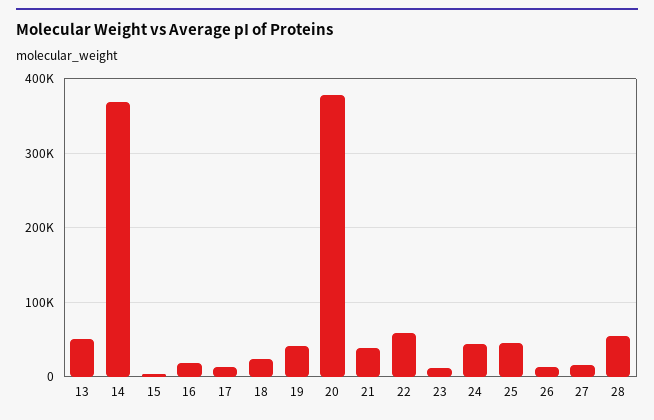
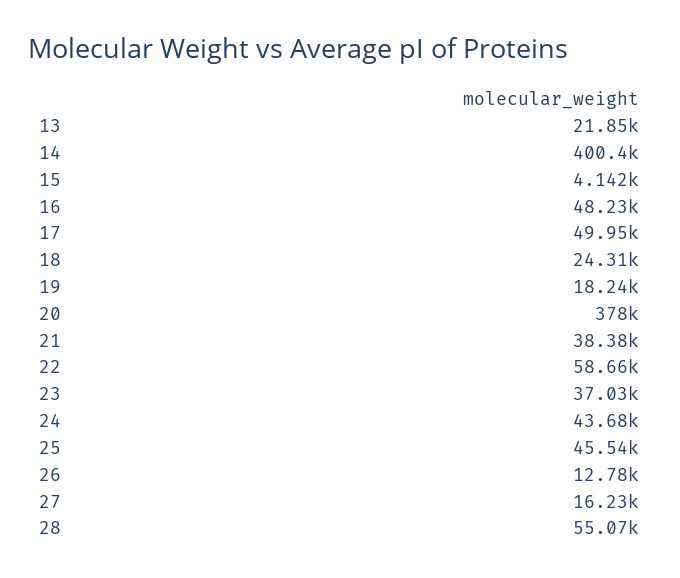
  {
-   "13": 50000,
+   "13": 21850,
-   "14": 370000,
+   "14": 400400,
    "15": 4142,
-   "16": 20000,
+   "16": 48230,
-   "17": 10000,
+   "17": 49950,
    "18": 24310,
-   "19": 40000,
+   "19": 18240,
    "20": 378000,
    "21": 38380,
    "22": 58660,
-   "23": 10000,
+   "23": 37030,
    "24": 43680,
    "25": 45540,
    "26": 12780,
    "27": 16230,
    "28": 55070
  }

